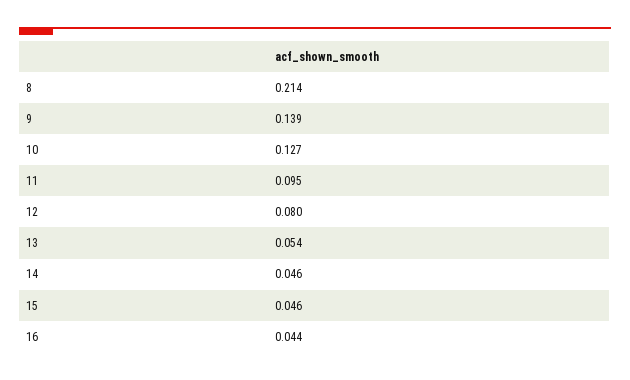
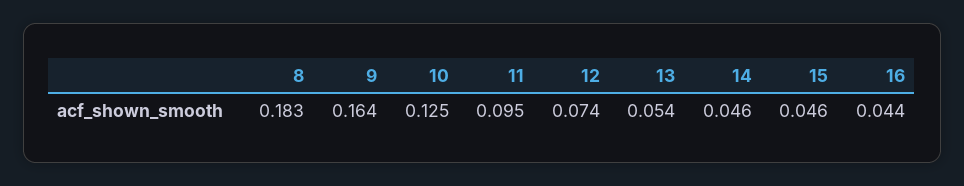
  {
-   "8": 0.214,
+   "8": 0.183,
-   "9": 0.139,
+   "9": 0.164,
-   "10": 0.127,
+   "10": 0.125,
    "11": 0.095,
-   "12": 0.08,
+   "12": 0.074,
    "13": 0.054,
    "14": 0.046,
    "15": 0.046,
    "16": 0.044
  }

